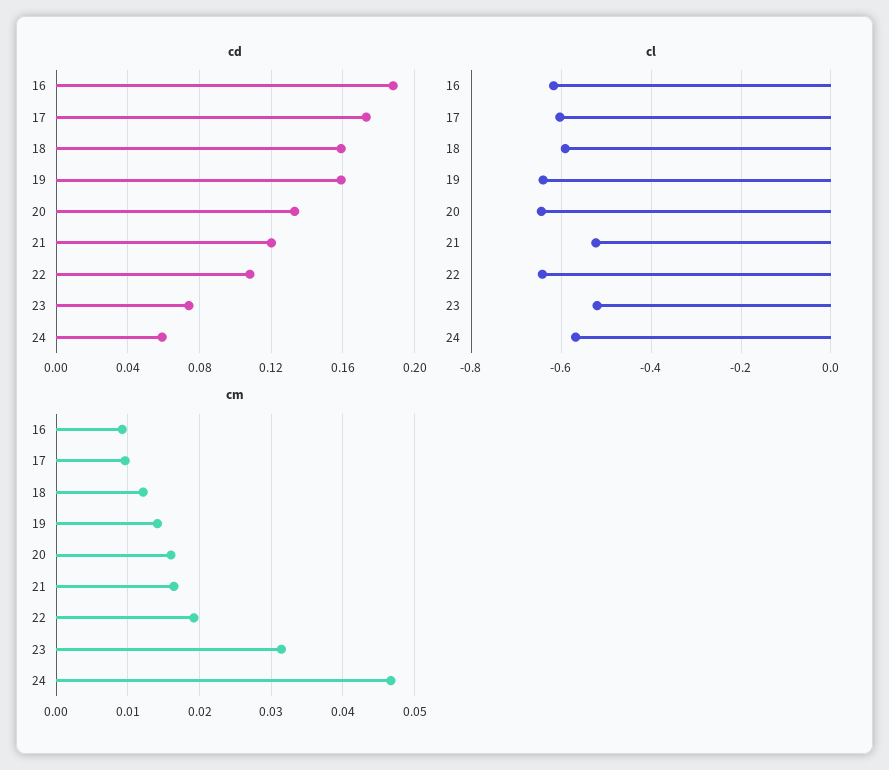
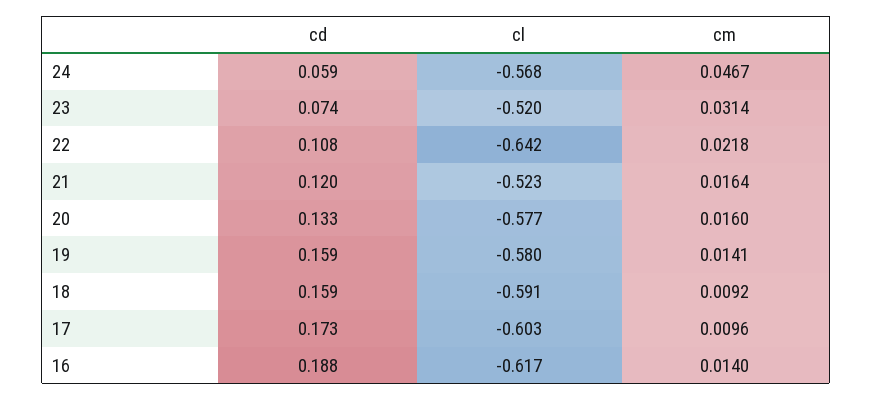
  {
    "cd": {
      "16": 0.188,
      "17": 0.173,
      "18": 0.159,
      "19": 0.159,
      "20": 0.133,
      "21": 0.12,
      "22": 0.108,
      "23": 0.074,
      "24": 0.059
    },
    "cl": {
      "16": -0.617,
      "17": -0.603,
      "18": -0.591,
-     "19": -0.64,
+     "19": -0.58,
-     "20": -0.64,
+     "20": -0.577,
      "21": -0.523,
      "22": -0.642,
      "23": -0.52,
      "24": -0.568
    },
    "cm": {
-     "16": 0.009,
+     "16": 0.014,
      "17": 0.0096,
-     "18": 0.012,
+     "18": 0.0092,
      "19": 0.0141,
      "20": 0.016,
      "21": 0.0164,
-     "22": 0.019,
+     "22": 0.0218,
      "23": 0.0314,
      "24": 0.0467
    }
  }

